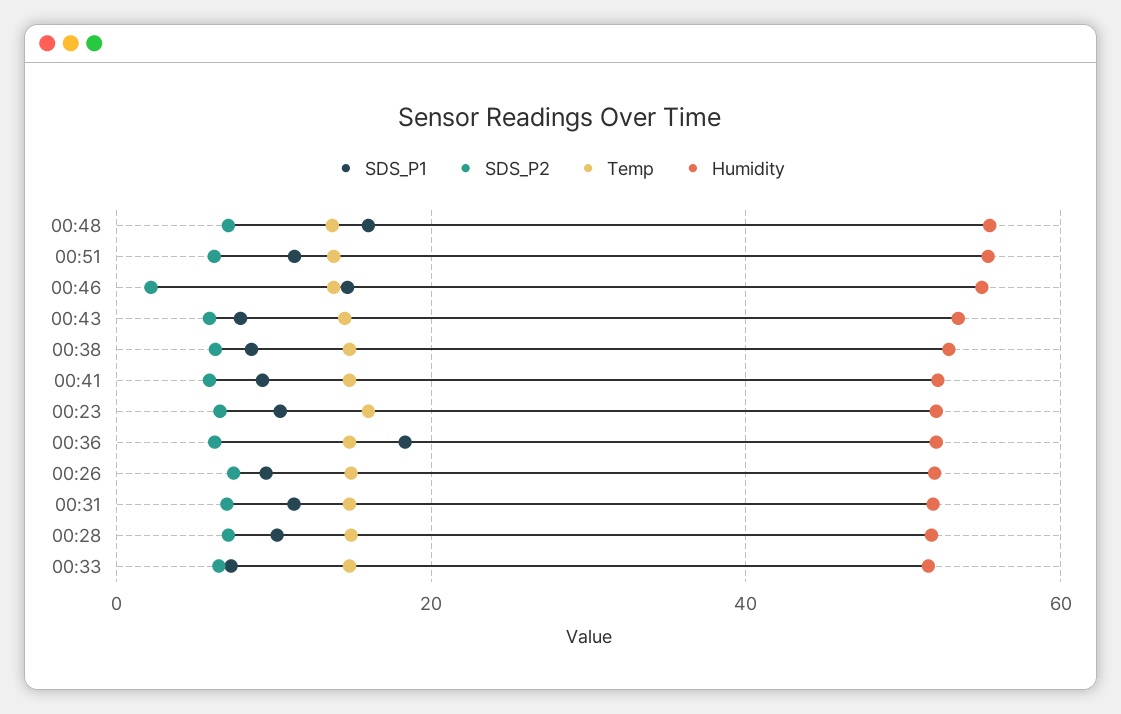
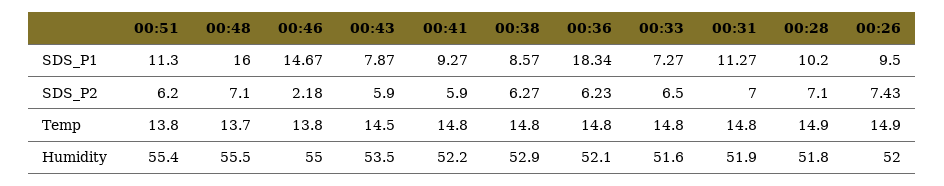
  {
    "SDS_P1": {
      "00:48": 16,
      "00:51": 11.3,
      "00:46": 14.67,
      "00:43": 7.87,
      "00:38": 8.57,
      "00:41": 9.27,
-     "00:23": 10,
      "00:36": 18.34,
      "00:26": 9.5,
      "00:31": 11.27,
      "00:28": 10.2,
      "00:33": 7.27
    },
    "SDS_P2": {
      "00:48": 7.1,
      "00:51": 6.2,
      "00:46": 2.18,
      "00:43": 5.9,
      "00:38": 6.27,
      "00:41": 5.9,
-     "00:23": 6,
      "00:36": 6.23,
      "00:26": 7.43,
      "00:31": 7,
      "00:28": 7.1,
      "00:33": 6.5
    },
    "Temp": {
      "00:48": 13.7,
      "00:51": 13.8,
      "00:46": 13.8,
      "00:43": 14.5,
      "00:38": 14.8,
      "00:41": 14.8,
-     "00:23": 16,
      "00:36": 14.8,
      "00:26": 14.9,
      "00:31": 14.8,
      "00:28": 14.9,
      "00:33": 14.8
    },
    "Humidity": {
      "00:48": 55.5,
      "00:51": 55.4,
      "00:46": 55,
      "00:43": 53.5,
      "00:38": 52.9,
      "00:41": 52.2,
-     "00:23": 52,
      "00:36": 52.1,
      "00:26": 52,
      "00:31": 51.9,
      "00:28": 51.8,
      "00:33": 51.6
    }
  }

